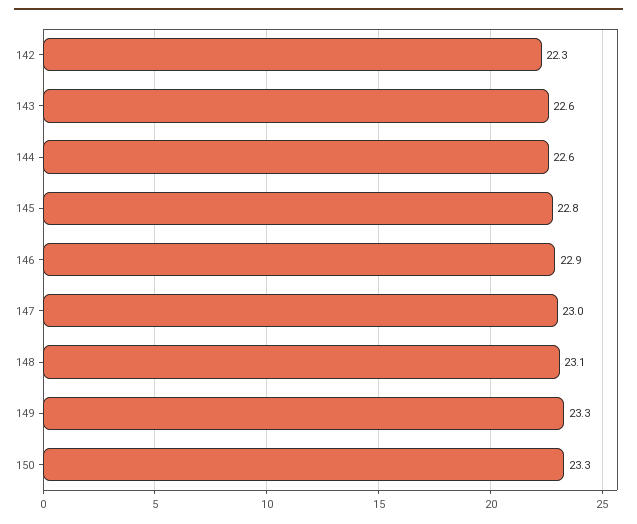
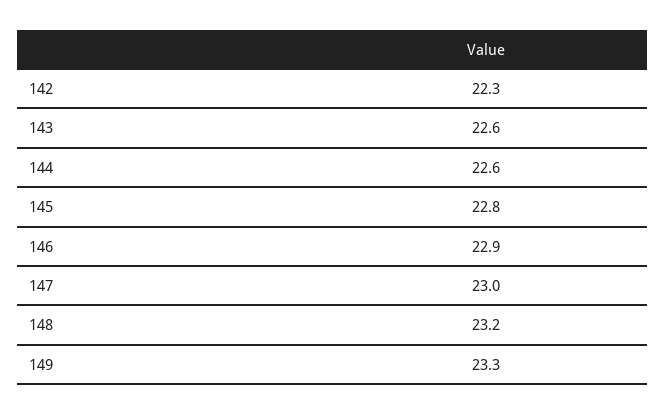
  {
    "142": 22.3,
    "143": 22.6,
    "144": 22.6,
    "145": 22.8,
    "146": 22.9,
    "147": 23,
-   "148": 23.1,
+   "148": 23.2,
-   "149": 23.3,
+   "149": 23.3
-   "150": 23.3
  }

